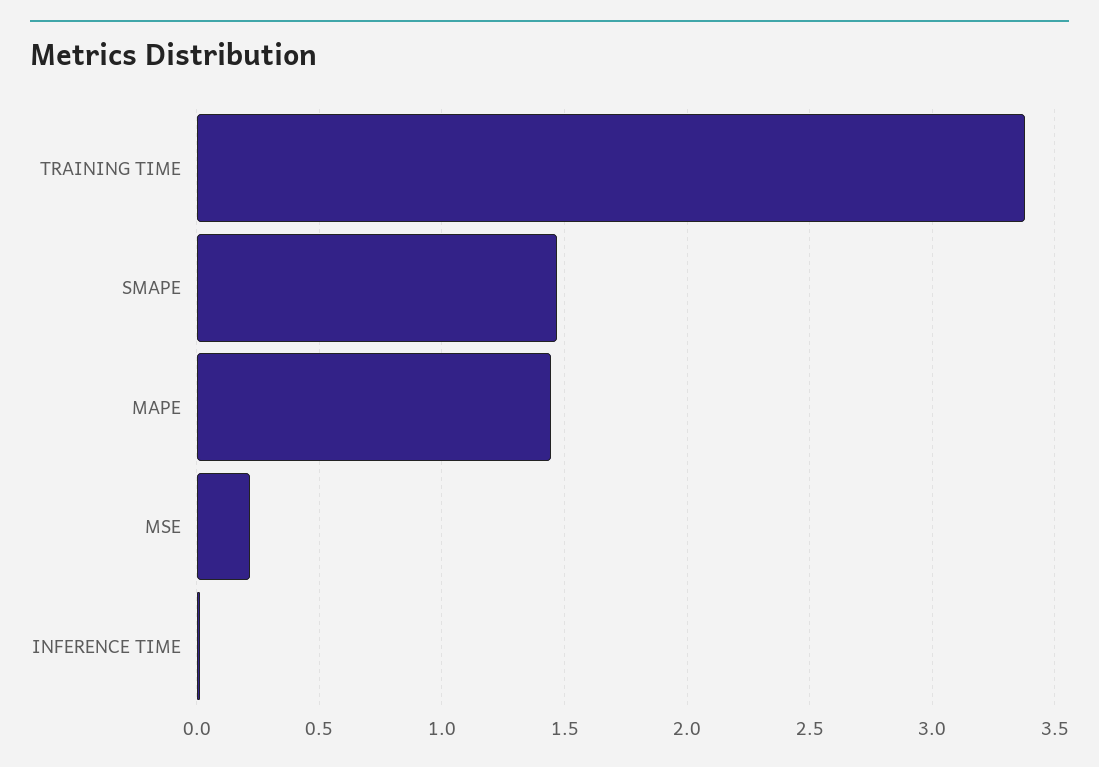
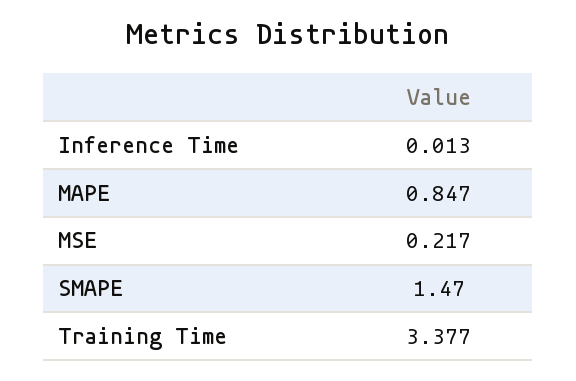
  {
    "TRAINING TIME": 3.377,
    "SMAPE": 1.47,
-   "MAPE": 1.45,
+   "MAPE": 0.847,
    "MSE": 0.217,
    "INFERENCE TIME": 0.013
  }

